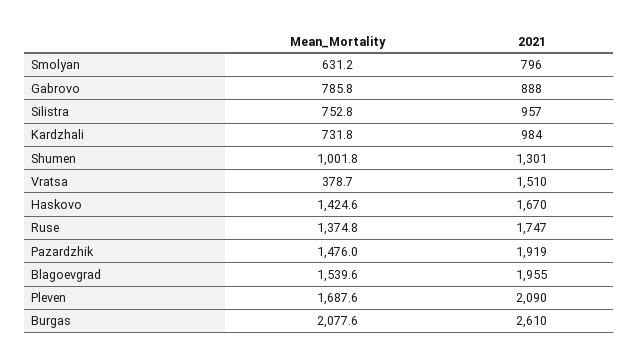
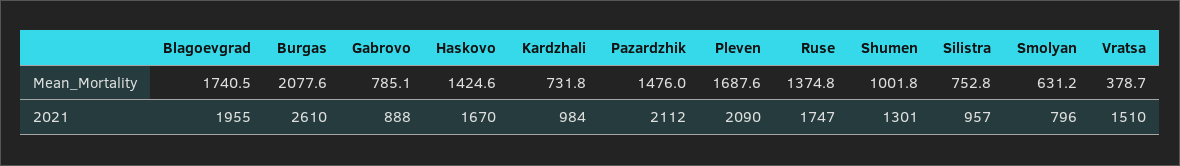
  {
    "Mean_Mortality": {
      "Smolyan": 631.2,
-     "Gabrovo": 785.8,
+     "Gabrovo": 785.1,
      "Silistra": 752.8,
      "Kardzhali": 731.8,
      "Shumen": 1001.8,
      "Vratsa": 378.7,
      "Haskovo": 1424.6,
      "Ruse": 1374.8,
      "Pazardzhik": 1476,
-     "Blagoevgrad": 1539.6,
+     "Blagoevgrad": 1740.5,
      "Pleven": 1687.6,
      "Burgas": 2077.6
    },
    "2021": {
      "Smolyan": 796,
      "Gabrovo": 888,
      "Silistra": 957,
      "Kardzhali": 984,
      "Shumen": 1301,
      "Vratsa": 1510,
      "Haskovo": 1670,
      "Ruse": 1747,
-     "Pazardzhik": 1919,
+     "Pazardzhik": 2112,
      "Blagoevgrad": 1955,
      "Pleven": 2090,
      "Burgas": 2610
    }
  }

